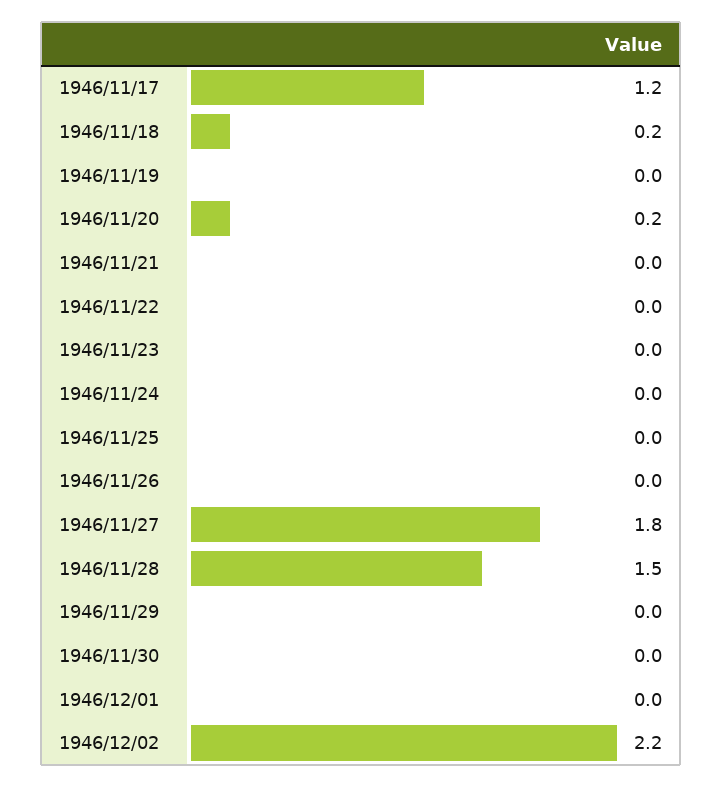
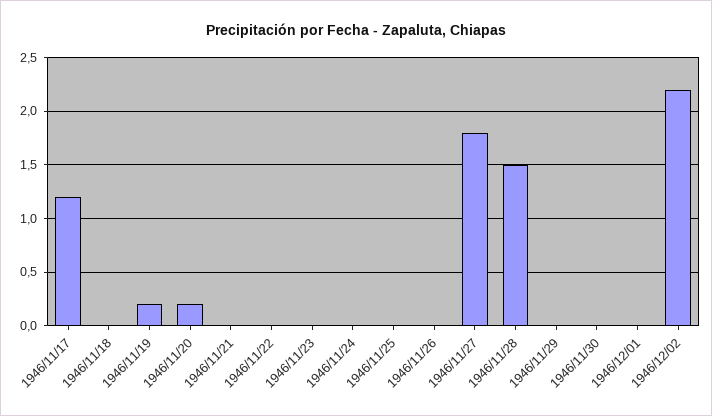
  {
    "1946/11/17": 1.2,
-   "1946/11/18": 0.2,
+   "1946/11/18": 0,
-   "1946/11/19": 0,
+   "1946/11/19": 0.2,
    "1946/11/20": 0.2,
    "1946/11/21": 0,
    "1946/11/22": 0,
    "1946/11/23": 0,
    "1946/11/24": 0,
    "1946/11/25": 0,
    "1946/11/26": 0,
    "1946/11/27": 1.8,
    "1946/11/28": 1.5,
    "1946/11/29": 0,
    "1946/11/30": 0,
    "1946/12/01": 0,
    "1946/12/02": 2.2
  }

